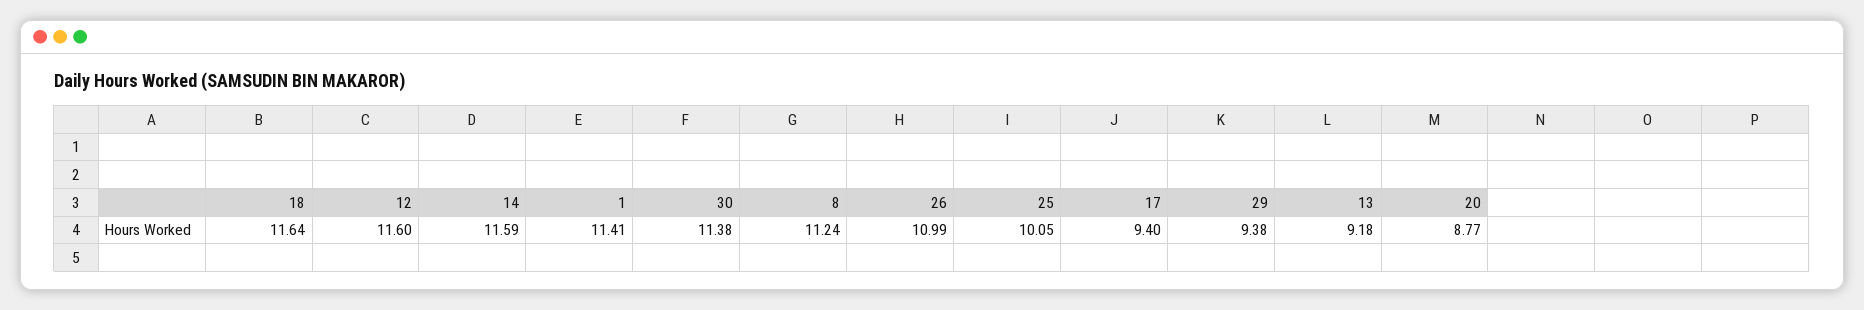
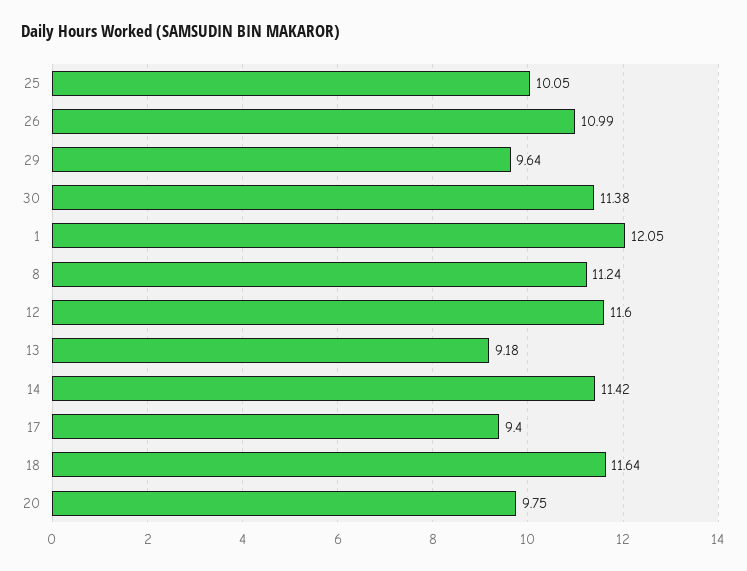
  {
    "18": 11.64,
    "12": 11.6,
-   "14": 11.59,
+   "14": 11.42,
-   "1": 11.41,
+   "1": 12.05,
    "30": 11.38,
    "8": 11.24,
    "26": 10.99,
    "25": 10.05,
    "17": 9.4,
-   "29": 9.38,
+   "29": 9.64,
    "13": 9.18,
-   "20": 8.77
+   "20": 9.75
  }

